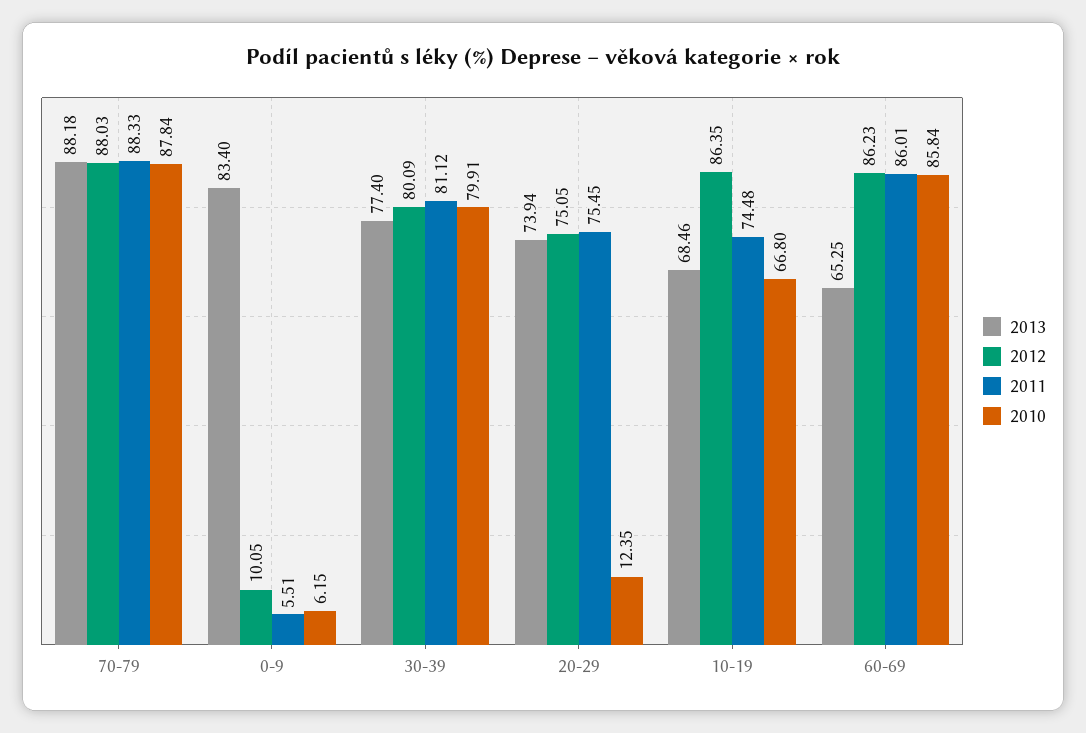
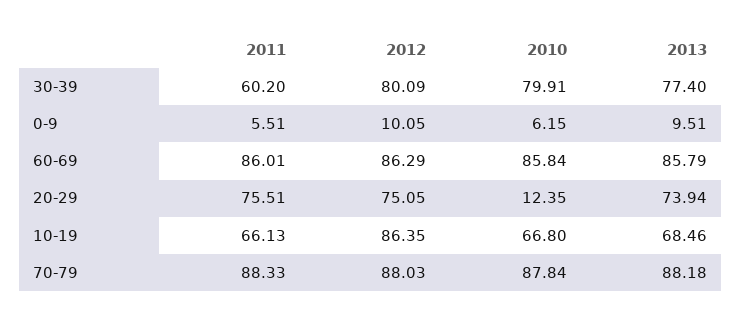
  {
    "2013": {
      "70-79": 88.18,
-     "0-9": 83.4,
+     "0-9": 9.51,
      "30-39": 77.4,
      "20-29": 73.94,
      "10-19": 68.46,
-     "60-69": 65.25
+     "60-69": 85.79
    },
    "2012": {
      "70-79": 88.03,
      "0-9": 10.05,
      "30-39": 80.09,
      "20-29": 75.05,
      "10-19": 86.35,
-     "60-69": 86.23
+     "60-69": 86.29
    },
    "2011": {
      "70-79": 88.33,
      "0-9": 5.51,
-     "30-39": 81.12,
+     "30-39": 60.2,
-     "20-29": 75.45,
+     "20-29": 75.51,
-     "10-19": 74.48,
+     "10-19": 66.13,
      "60-69": 86.01
    },
    "2010": {
      "70-79": 87.84,
      "0-9": 6.15,
      "30-39": 79.91,
      "20-29": 12.35,
      "10-19": 66.8,
      "60-69": 85.84
    }
  }

